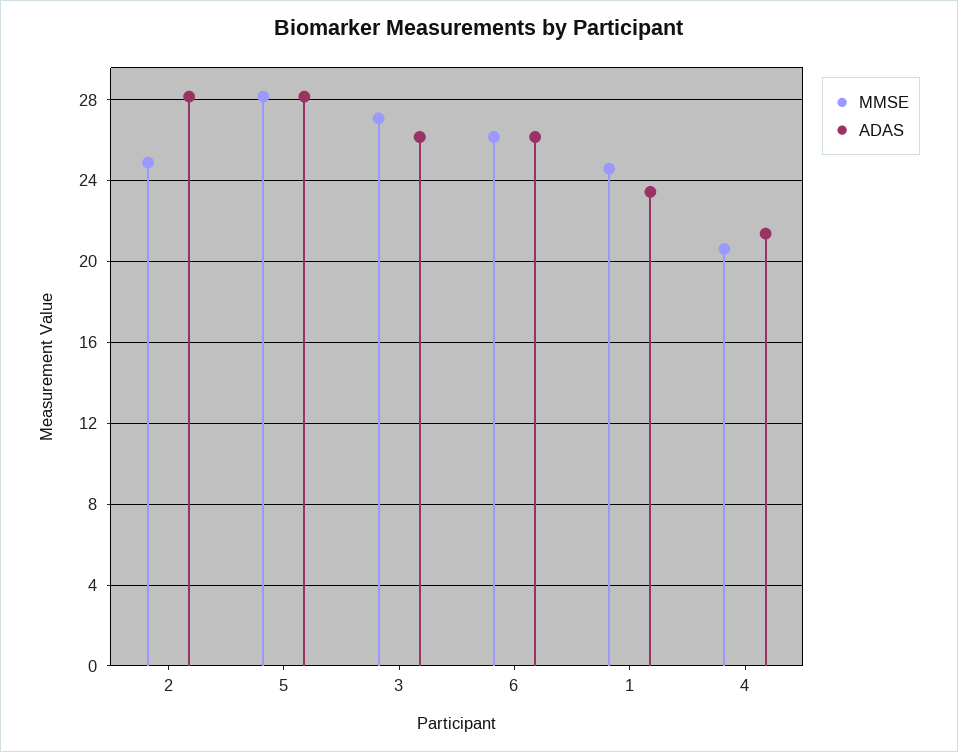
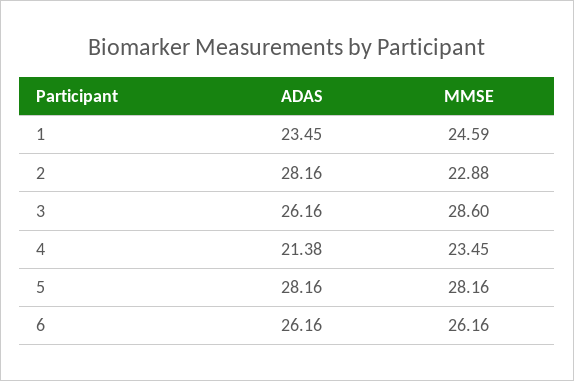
  {
    "MMSE": {
-     "2": 25,
+     "2": 22.88,
      "5": 28.16,
-     "3": 27,
+     "3": 28.6,
      "6": 26.16,
      "1": 24.59,
-     "4": 20.5
+     "4": 23.45
    },
    "ADAS": {
      "2": 28.16,
      "5": 28.16,
      "3": 26.16,
      "6": 26.16,
      "1": 23.45,
      "4": 21.38
    }
  }

